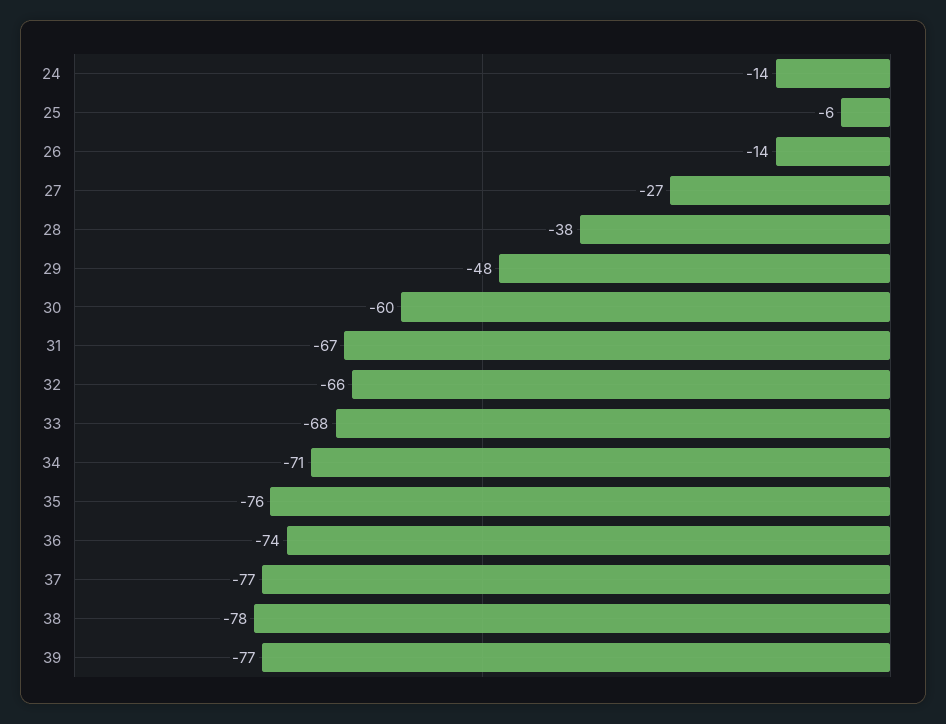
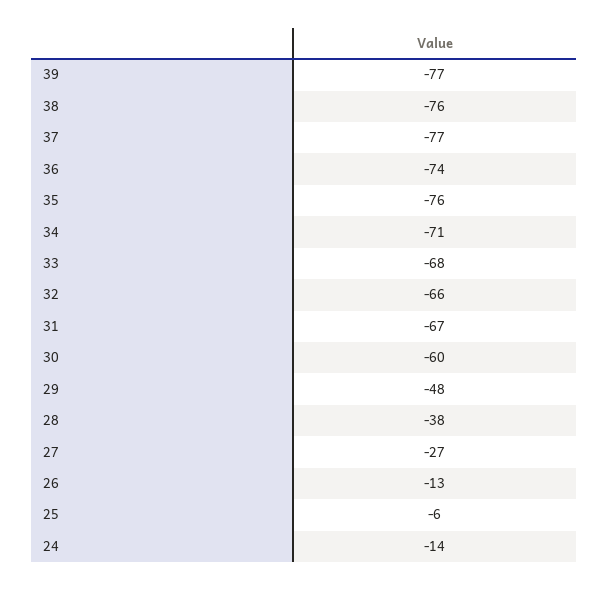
  {
    "24": -14,
    "25": -6,
-   "26": -14,
+   "26": -13,
    "27": -27,
    "28": -38,
    "29": -48,
    "30": -60,
    "31": -67,
    "32": -66,
    "33": -68,
    "34": -71,
    "35": -76,
    "36": -74,
    "37": -77,
-   "38": -78,
+   "38": -76,
    "39": -77
  }

